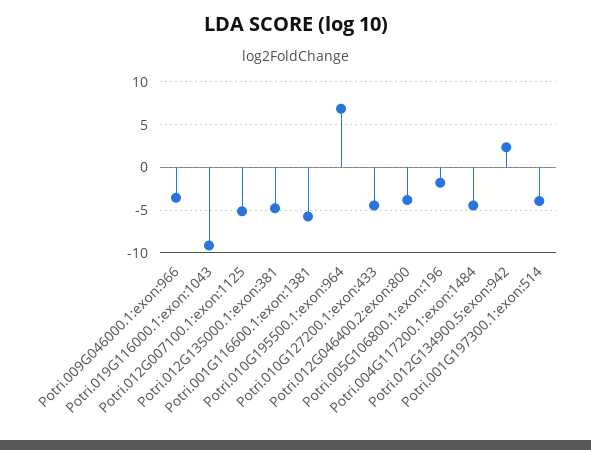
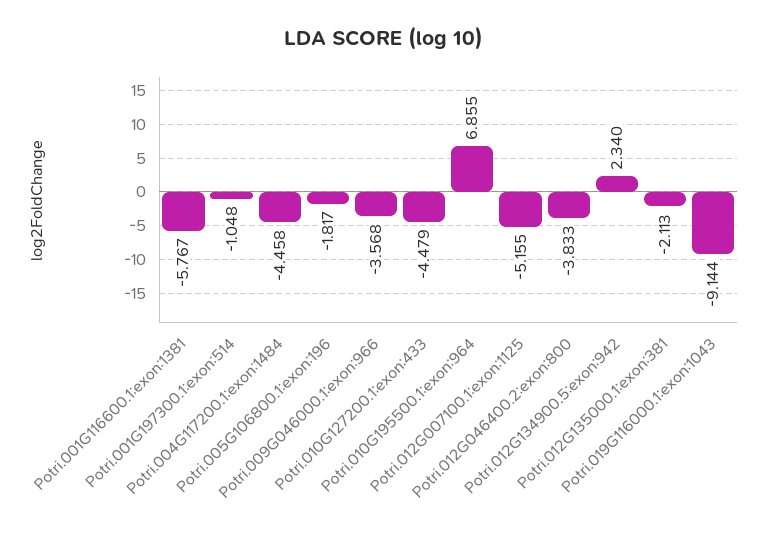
  {
    "Potri.009G046000.1:exon:966": -3.568,
    "Potri.019G116000.1:exon:1043": -9.144,
    "Potri.012G007100.1:exon:1125": -5.155,
-   "Potri.012G135000.1:exon:381": -5,
+   "Potri.012G135000.1:exon:381": -2.113,
    "Potri.001G116600.1:exon:1381": -5.767,
    "Potri.010G195500.1:exon:964": 6.855,
    "Potri.010G127200.1:exon:433": -4.479,
    "Potri.012G046400.2:exon:800": -3.833,
    "Potri.005G106800.1:exon:196": -1.817,
    "Potri.004G117200.1:exon:1484": -4.458,
    "Potri.012G134900.5:exon:942": 2.34,
-   "Potri.001G197300.1:exon:514": -4
+   "Potri.001G197300.1:exon:514": -1.048
  }

